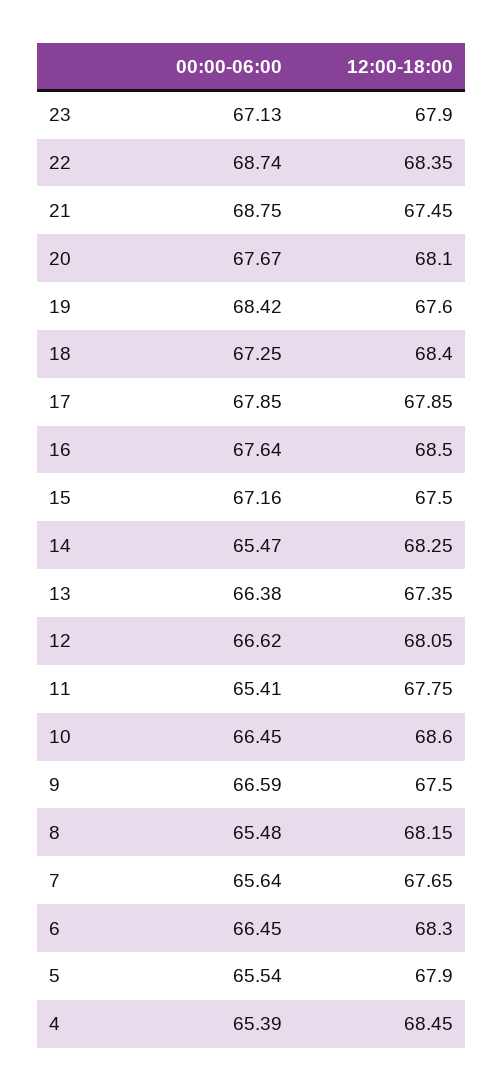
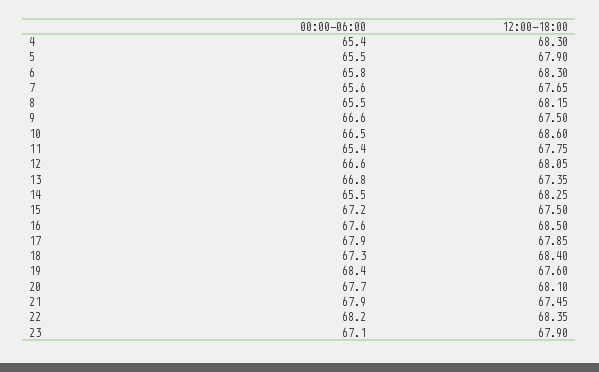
  {
    "00:00-06:00": {
      "23": 67.13,
-     "22": 68.74,
+     "22": 68.2,
-     "21": 68.75,
+     "21": 67.9,
      "20": 67.67,
      "19": 68.42,
      "18": 67.25,
      "17": 67.85,
      "16": 67.64,
      "15": 67.16,
      "14": 65.47,
-     "13": 66.38,
+     "13": 66.8,
      "12": 66.62,
      "11": 65.41,
      "10": 66.45,
      "9": 66.59,
      "8": 65.48,
      "7": 65.64,
-     "6": 66.45,
+     "6": 65.8,
      "5": 65.54,
      "4": 65.39
    },
    "12:00-18:00": {
      "23": 67.9,
      "22": 68.35,
      "21": 67.45,
      "20": 68.1,
      "19": 67.6,
      "18": 68.4,
      "17": 67.85,
      "16": 68.5,
      "15": 67.5,
      "14": 68.25,
      "13": 67.35,
      "12": 68.05,
      "11": 67.75,
      "10": 68.6,
      "9": 67.5,
      "8": 68.15,
      "7": 67.65,
      "6": 68.3,
      "5": 67.9,
-     "4": 68.45
+     "4": 68.3
    }
  }

